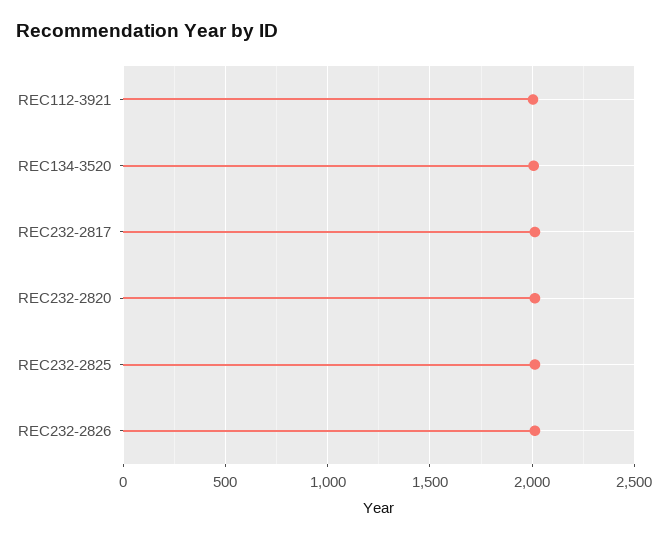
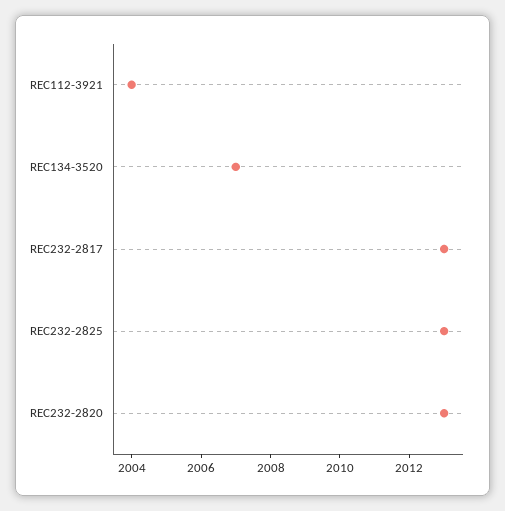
  {
    "REC112-3921": 2004,
    "REC134-3520": 2007,
    "REC232-2817": 2013,
    "REC232-2820": 2013,
-   "REC232-2825": 2013,
+   "REC232-2825": 2013
-   "REC232-2826": 2000
  }

